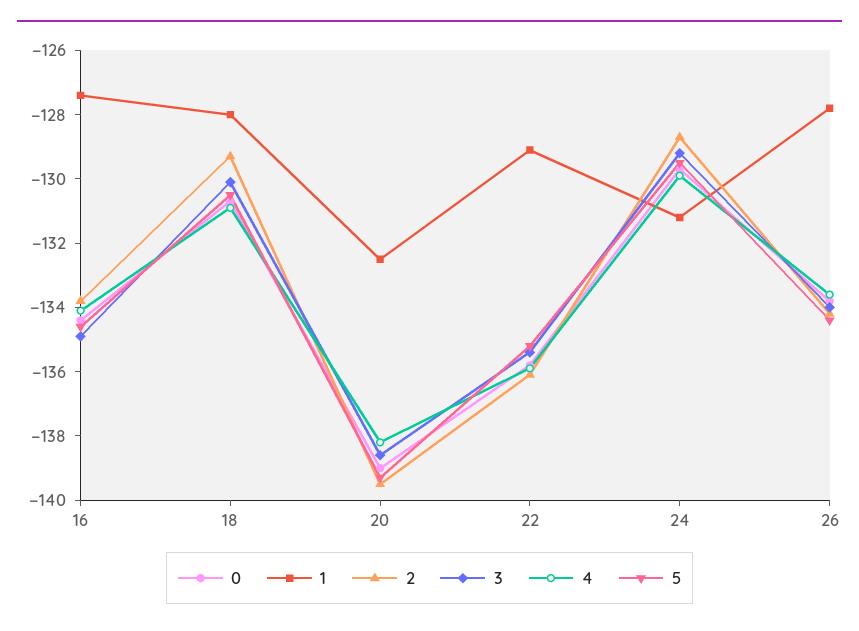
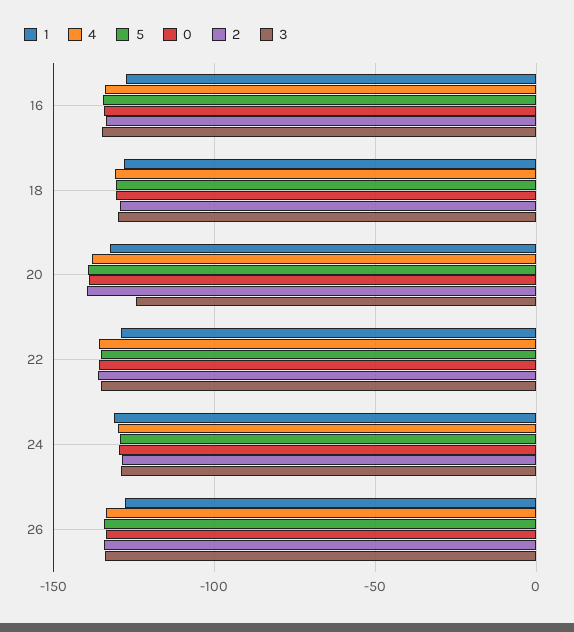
  {
    "0": {
      "16": -134.5,
      "18": -130.5,
      "20": -139,
      "22": -136,
      "24": -129.5,
      "26": -134
    },
    "1": {
      "16": -127.5,
      "18": -128,
      "20": -132.5,
      "22": -129,
      "24": -131,
      "26": -128
    },
    "2": {
      "16": -134,
      "18": -129.5,
      "20": -139.5,
      "22": -136,
      "24": -128.5,
      "26": -134
    },
    "3": {
      "16": -135,
      "18": -130,
-     "20": -138.5,
+     "20": -125,
      "22": -135.5,
      "24": -129,
      "26": -134
    },
    "4": {
      "16": -134,
      "18": -131,
      "20": -138,
      "22": -136,
      "24": -130,
      "26": -133.5
    },
    "5": {
      "16": -134.5,
      "18": -130.5,
      "20": -139.5,
      "22": -135,
      "24": -129.5,
      "26": -134.5
    }
  }

